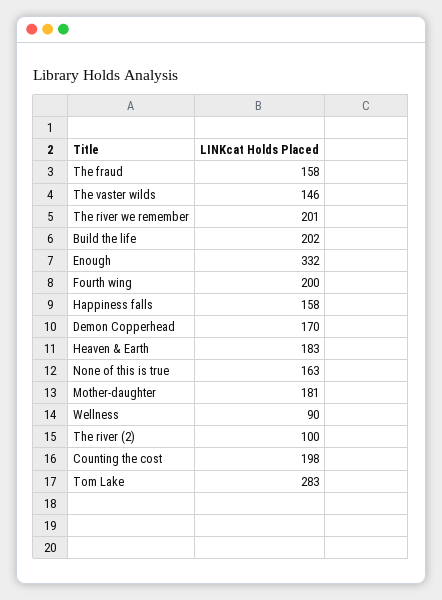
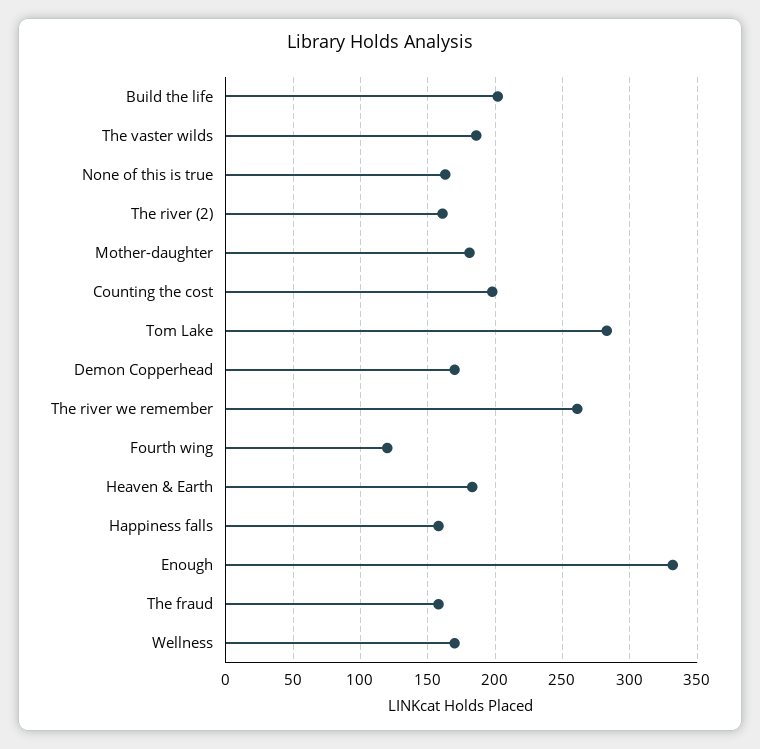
  {
    "The fraud": 158,
-   "The vaster wilds": 146,
+   "The vaster wilds": 185,
-   "The river we remember": 201,
+   "The river we remember": 260,
    "Build the life": 202,
    "Enough": 332,
-   "Fourth wing": 200,
+   "Fourth wing": 120,
    "Happiness falls": 158,
    "Demon Copperhead": 170,
    "Heaven & Earth": 183,
    "None of this is true": 163,
    "Mother-daughter": 181,
-   "Wellness": 90,
+   "Wellness": 170,
-   "The river (2)": 100,
+   "The river (2)": 160,
    "Counting the cost": 198,
    "Tom Lake": 283
  }

